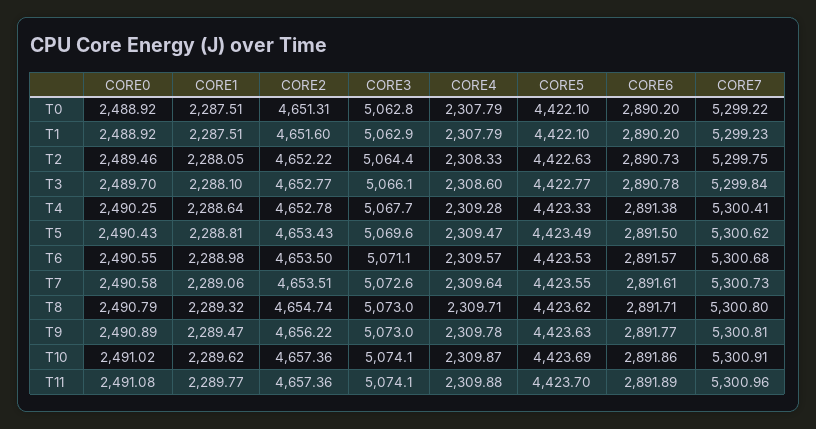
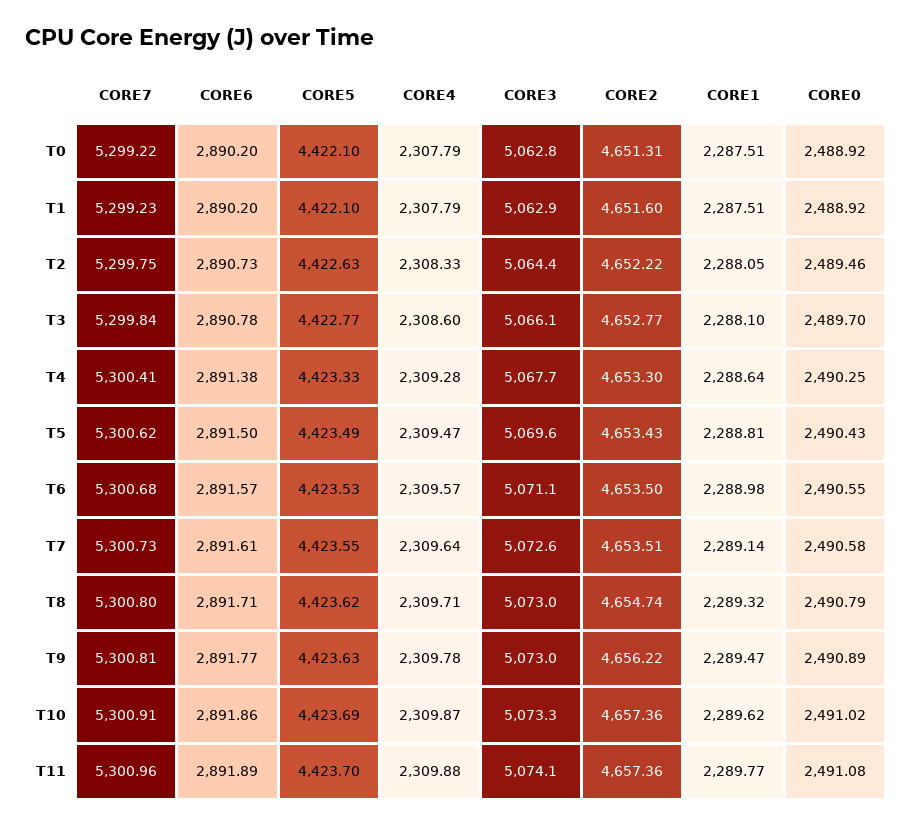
  {
    "CORE0": {
      "T0": 2488.92,
      "T1": 2488.92,
      "T2": 2489.46,
      "T3": 2489.7,
      "T4": 2490.25,
      "T5": 2490.43,
      "T6": 2490.55,
      "T7": 2490.58,
      "T8": 2490.79,
      "T9": 2490.89,
      "T10": 2491.02,
      "T11": 2491.08
    },
    "CORE1": {
      "T0": 2287.51,
      "T1": 2287.51,
      "T2": 2288.05,
      "T3": 2288.1,
      "T4": 2288.64,
      "T5": 2288.81,
      "T6": 2288.98,
-     "T7": 2289.06,
+     "T7": 2289.14,
      "T8": 2289.32,
      "T9": 2289.47,
      "T10": 2289.62,
      "T11": 2289.77
    },
    "CORE2": {
      "T0": 4651.31,
      "T1": 4651.6,
      "T2": 4652.22,
      "T3": 4652.77,
-     "T4": 4652.78,
+     "T4": 4653.3,
      "T5": 4653.43,
      "T6": 4653.5,
      "T7": 4653.51,
      "T8": 4654.74,
      "T9": 4656.22,
      "T10": 4657.36,
      "T11": 4657.36
    },
    "CORE3": {
      "T0": 5062.8,
      "T1": 5062.9,
      "T2": 5064.4,
      "T3": 5066.1,
      "T4": 5067.7,
      "T5": 5069.6,
      "T6": 5071.1,
      "T7": 5072.6,
      "T8": 5073,
      "T9": 5073,
-     "T10": 5074.1,
+     "T10": 5073.3,
      "T11": 5074.1
    },
    "CORE4": {
      "T0": 2307.79,
      "T1": 2307.79,
      "T2": 2308.33,
      "T3": 2308.6,
      "T4": 2309.28,
      "T5": 2309.47,
      "T6": 2309.57,
      "T7": 2309.64,
      "T8": 2309.71,
      "T9": 2309.78,
      "T10": 2309.87,
      "T11": 2309.88
    },
    "CORE5": {
      "T0": 4422.1,
      "T1": 4422.1,
      "T2": 4422.63,
      "T3": 4422.77,
      "T4": 4423.33,
      "T5": 4423.49,
      "T6": 4423.53,
      "T7": 4423.55,
      "T8": 4423.62,
      "T9": 4423.63,
      "T10": 4423.69,
      "T11": 4423.7
    },
    "CORE6": {
      "T0": 2890.2,
      "T1": 2890.2,
      "T2": 2890.73,
      "T3": 2890.78,
      "T4": 2891.38,
      "T5": 2891.5,
      "T6": 2891.57,
      "T7": 2891.61,
      "T8": 2891.71,
      "T9": 2891.77,
      "T10": 2891.86,
      "T11": 2891.89
    },
    "CORE7": {
      "T0": 5299.22,
      "T1": 5299.23,
      "T2": 5299.75,
      "T3": 5299.84,
      "T4": 5300.41,
      "T5": 5300.62,
      "T6": 5300.68,
      "T7": 5300.73,
      "T8": 5300.8,
      "T9": 5300.81,
      "T10": 5300.91,
      "T11": 5300.96
    }
  }

